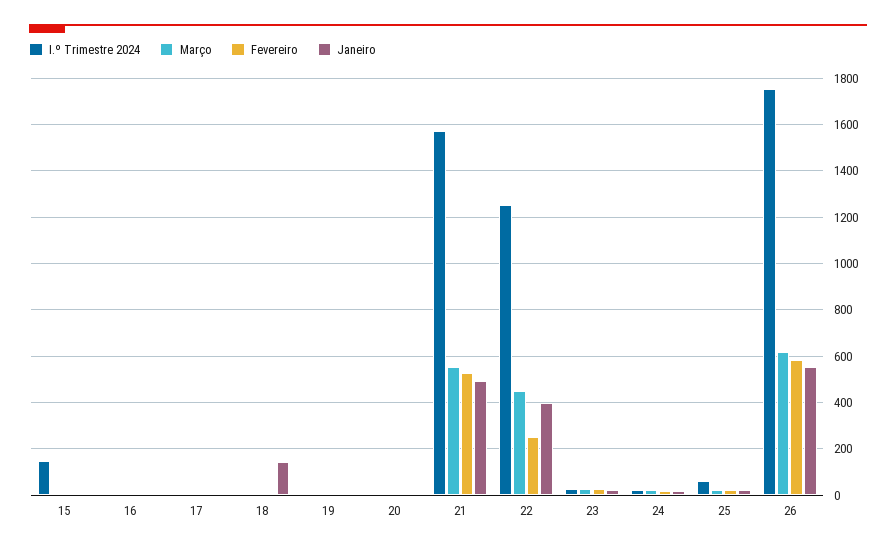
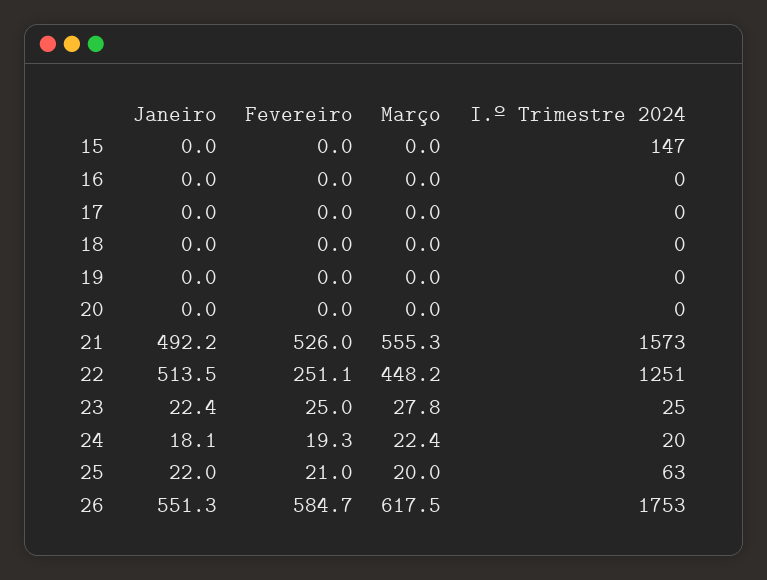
  {
    "I.º Trimestre 2024": {
      "15": 147,
      "16": 0,
      "17": 0,
      "18": 0,
      "19": 0,
      "20": 0,
      "21": 1573,
      "22": 1251,
      "23": 25,
      "24": 20,
      "25": 63,
      "26": 1753
    },
    "Março": {
      "15": 0,
      "16": 0,
      "17": 0,
      "18": 0,
      "19": 0,
      "20": 0,
      "21": 555.3,
      "22": 448.2,
      "23": 27.8,
      "24": 22.4,
      "25": 20,
      "26": 617.5
    },
    "Fevereiro": {
      "15": 0,
      "16": 0,
      "17": 0,
      "18": 0,
      "19": 0,
      "20": 0,
      "21": 526,
      "22": 251.1,
      "23": 25,
      "24": 19.3,
      "25": 21,
      "26": 584.7
    },
    "Janeiro": {
      "15": 0,
      "16": 0,
      "17": 0,
-     "18": 150,
+     "18": 0,
      "19": 0,
      "20": 0,
      "21": 492.2,
-     "22": 400,
+     "22": 513.5,
      "23": 22.4,
      "24": 18.1,
      "25": 22,
      "26": 551.3
    }
  }

